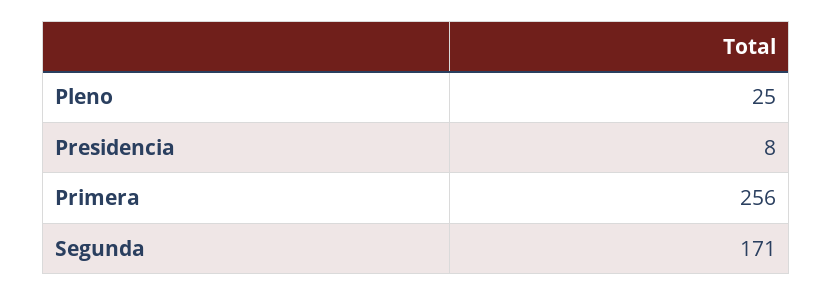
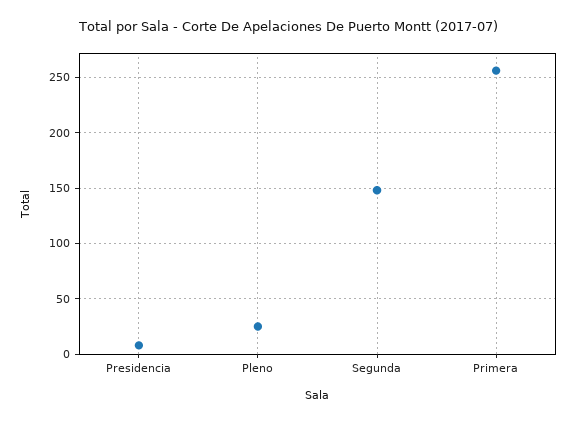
  {
    "Pleno": 25,
    "Presidencia": 8,
    "Primera": 256,
-   "Segunda": 171
+   "Segunda": 150
  }

